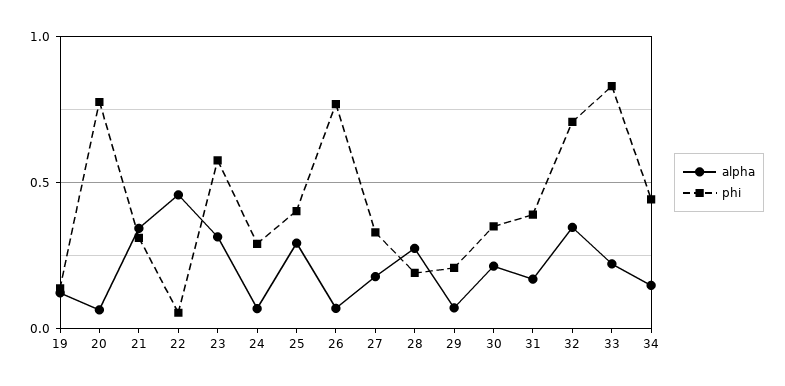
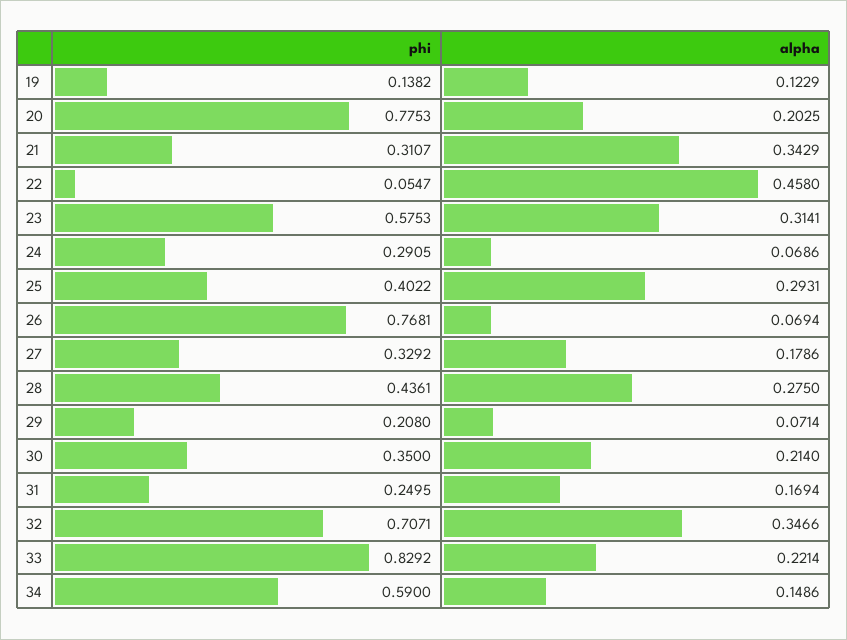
  {
    "alpha": {
      "19": 0.1229,
-     "20": 0.05,
+     "20": 0.2025,
      "21": 0.3429,
      "22": 0.458,
      "23": 0.3141,
      "24": 0.0686,
      "25": 0.2931,
      "26": 0.0694,
      "27": 0.1786,
      "28": 0.275,
      "29": 0.0714,
      "30": 0.214,
      "31": 0.1694,
      "32": 0.3466,
      "33": 0.2214,
      "34": 0.1486
    },
    "phi": {
      "19": 0.1382,
      "20": 0.7753,
      "21": 0.3107,
      "22": 0.0547,
      "23": 0.5753,
      "24": 0.2905,
      "25": 0.4022,
      "26": 0.7681,
      "27": 0.3292,
-     "28": 0.2,
+     "28": 0.4361,
      "29": 0.208,
      "30": 0.35,
-     "31": 0.4,
+     "31": 0.2495,
      "32": 0.7071,
      "33": 0.8292,
-     "34": 0.45
+     "34": 0.59
    }
  }

